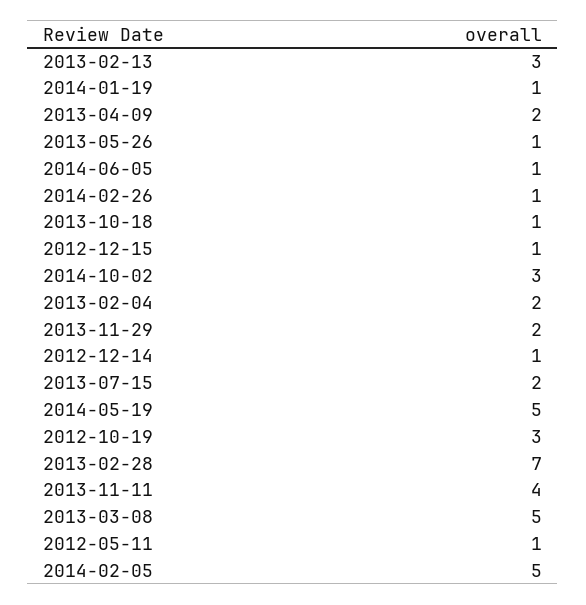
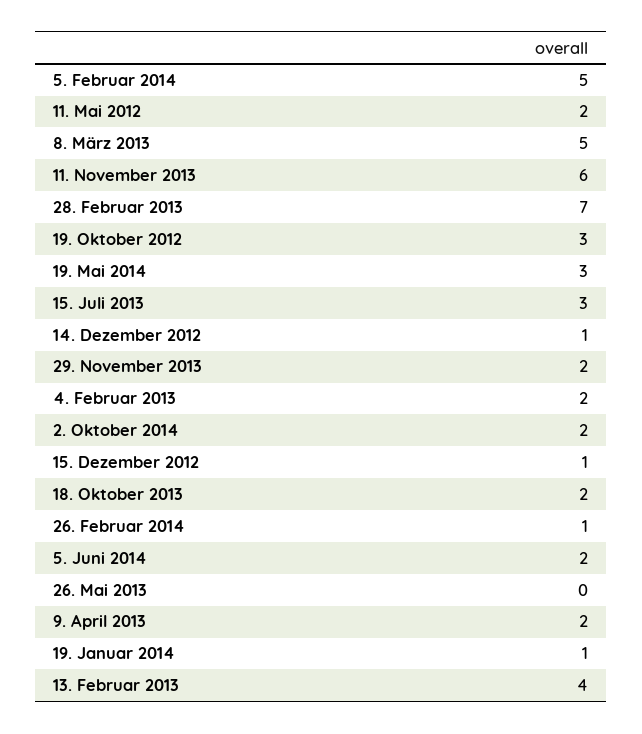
  {
-   "2013-02-13": 3,
+   "2013-02-13": 4,
    "2014-01-19": 1,
    "2013-04-09": 2,
-   "2013-05-26": 1,
+   "2013-05-26": 0,
-   "2014-06-05": 1,
+   "2014-06-05": 2,
    "2014-02-26": 1,
-   "2013-10-18": 1,
+   "2013-10-18": 2,
    "2012-12-15": 1,
-   "2014-10-02": 3,
+   "2014-10-02": 2,
    "2013-02-04": 2,
    "2013-11-29": 2,
    "2012-12-14": 1,
-   "2013-07-15": 2,
+   "2013-07-15": 3,
-   "2014-05-19": 5,
+   "2014-05-19": 3,
    "2012-10-19": 3,
    "2013-02-28": 7,
-   "2013-11-11": 4,
+   "2013-11-11": 6,
    "2013-03-08": 5,
-   "2012-05-11": 1,
+   "2012-05-11": 2,
    "2014-02-05": 5
  }

